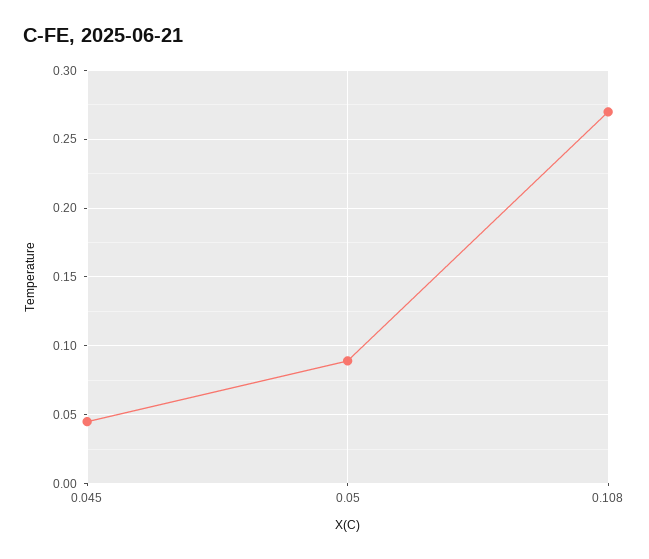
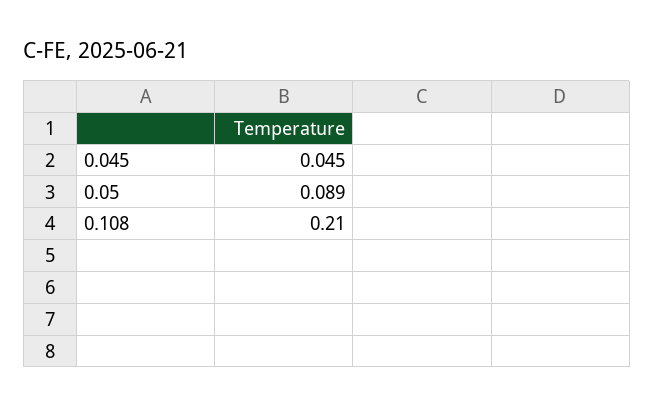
  {
    "0.045": 0.045,
    "0.05": 0.089,
-   "0.108": 0.27
+   "0.108": 0.21
  }

